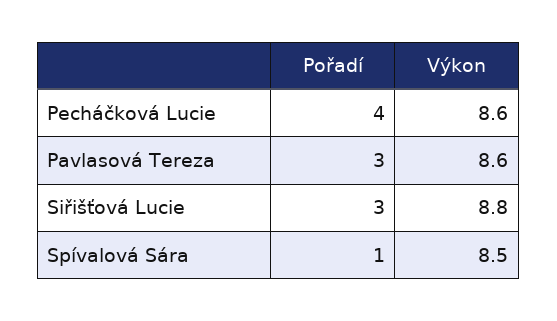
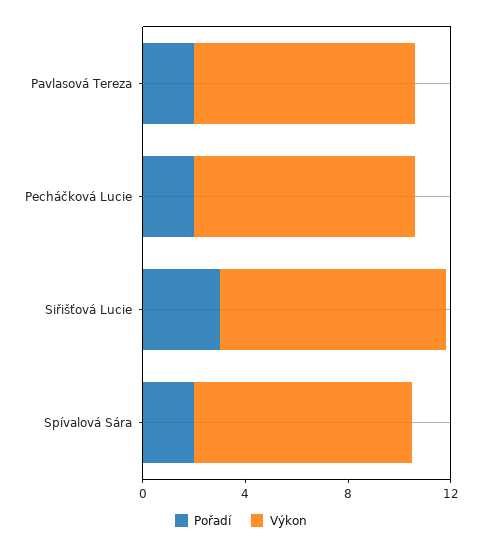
  {
    "Pořadí": {
-     "Pecháčková Lucie": 4,
+     "Pecháčková Lucie": 2,
-     "Pavlasová Tereza": 3,
+     "Pavlasová Tereza": 2,
      "Siřišťová Lucie": 3,
-     "Spívalová Sára": 1
+     "Spívalová Sára": 2
    },
    "Výkon": {
      "Pecháčková Lucie": 8.6,
      "Pavlasová Tereza": 8.6,
      "Siřišťová Lucie": 8.8,
      "Spívalová Sára": 8.5
    }
  }

